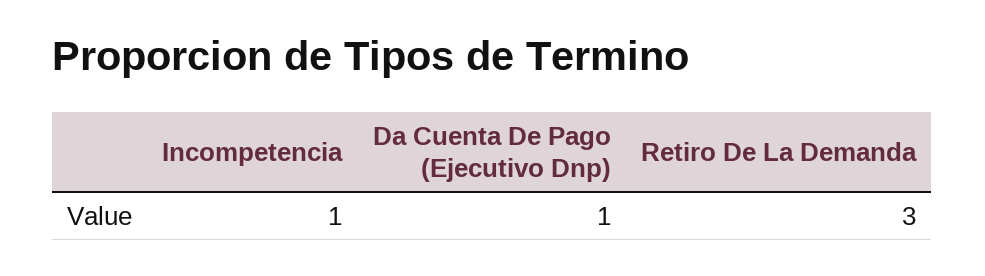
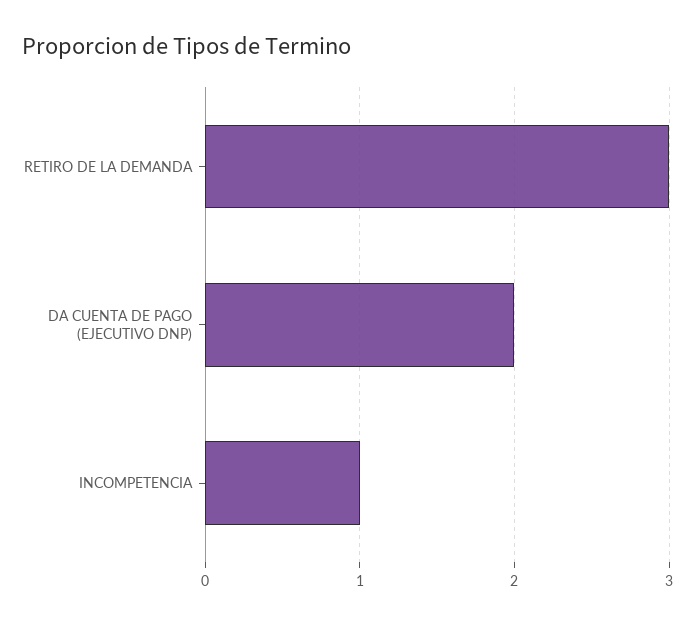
  {
    "Incompetencia": 1,
-   "Da Cuenta De Pago (Ejecutivo Dnp)": 1,
+   "Da Cuenta De Pago (Ejecutivo Dnp)": 2,
    "Retiro De La Demanda": 3
  }

